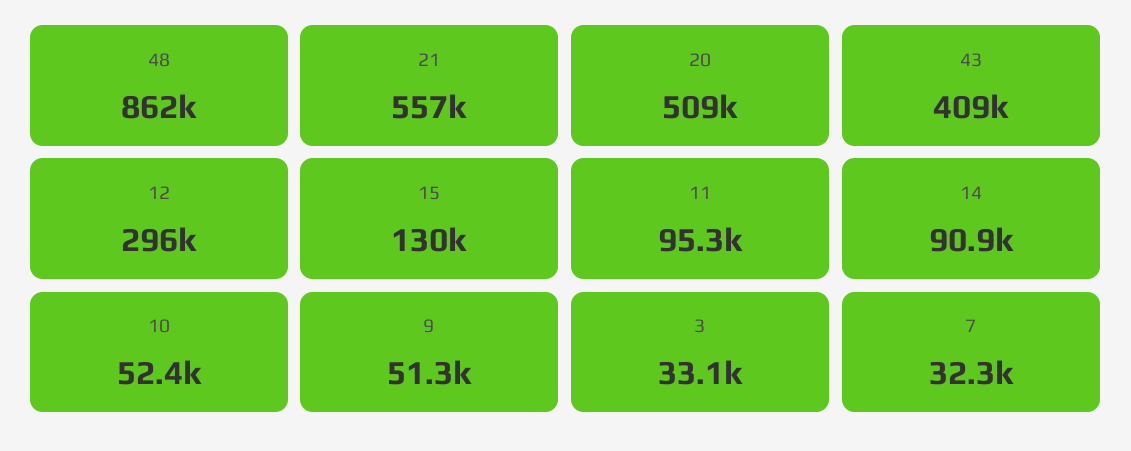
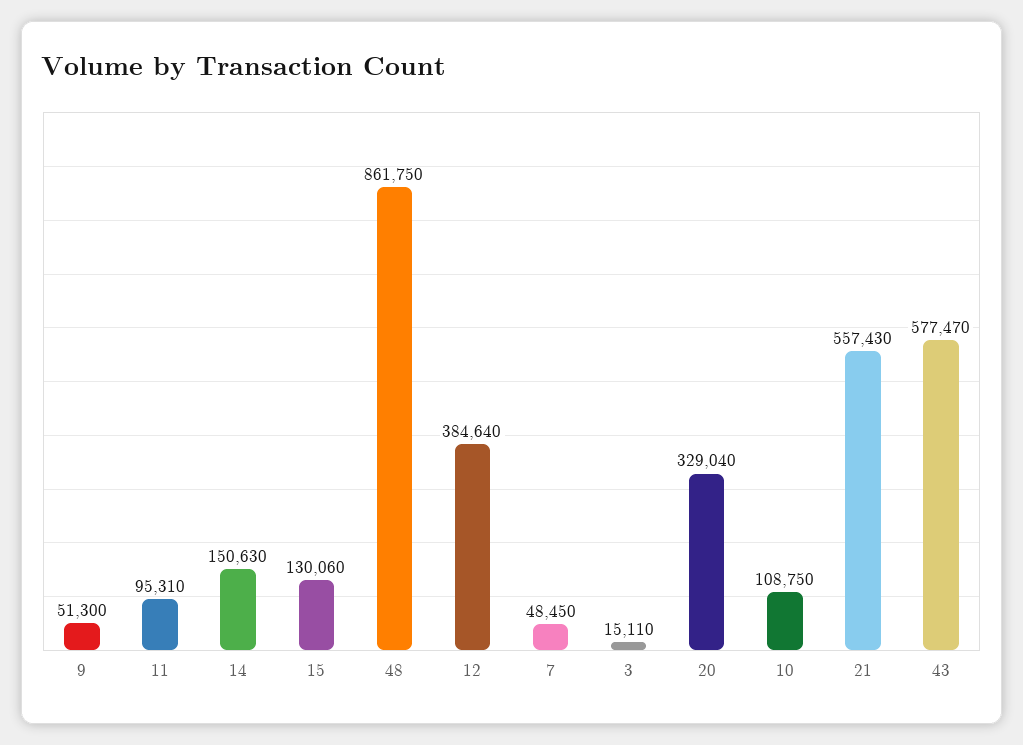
  {
    "48": 861750,
    "21": 557430,
-   "20": 509000,
+   "20": 329040,
-   "43": 409000,
+   "43": 577470,
-   "12": 296000,
+   "12": 384640,
    "15": 130060,
    "11": 95310,
-   "14": 90900,
+   "14": 150630,
-   "10": 52400,
+   "10": 108750,
    "9": 51300,
-   "3": 33100,
+   "3": 15110,
-   "7": 32300
+   "7": 48450
  }

